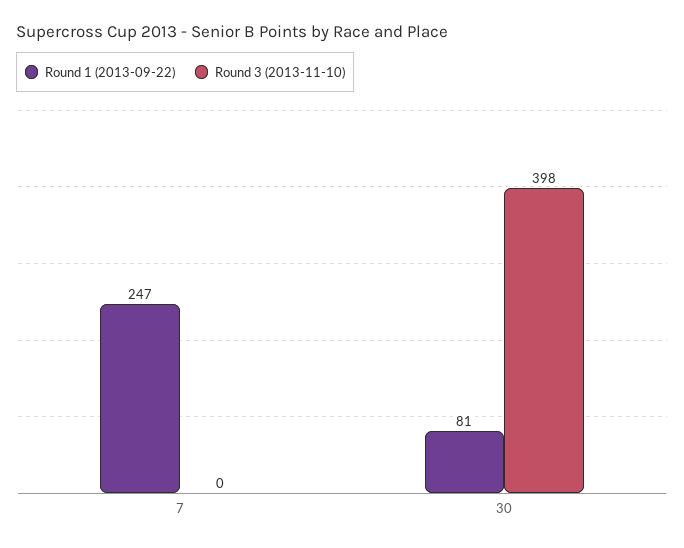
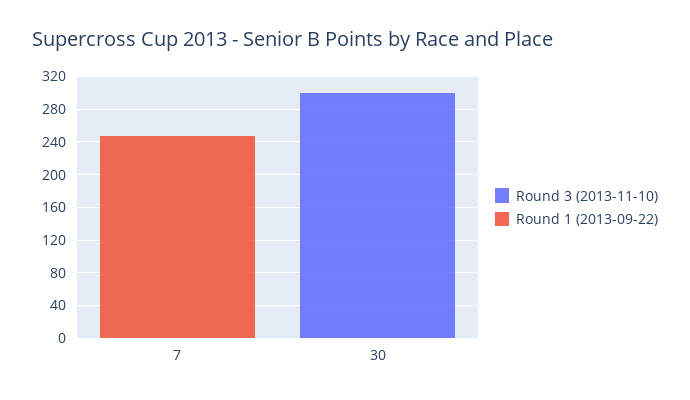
  {
    "Round 1 (2013-09-22)": {
      "7": 247,
-     "30": 81
+     "30": 0
    },
    "Round 3 (2013-11-10)": {
      "7": 0,
-     "30": 398
+     "30": 300
    }
  }

